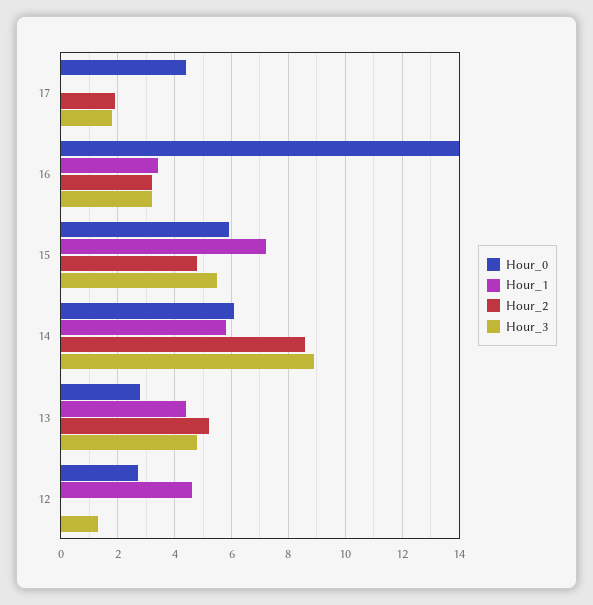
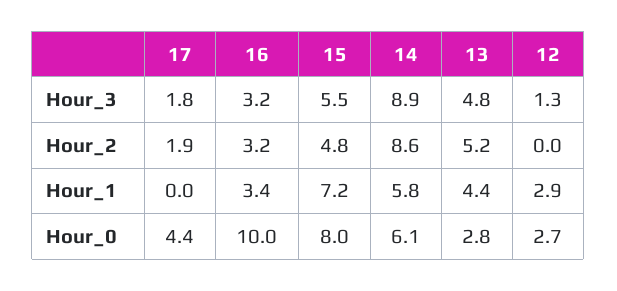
  {
    "Hour_0": {
      "17": 4.4,
-     "16": 14,
+     "16": 10,
-     "15": 6,
+     "15": 8,
      "14": 6.1,
      "13": 2.8,
      "12": 2.7
    },
    "Hour_1": {
      "17": 0,
      "16": 3.4,
      "15": 7.2,
      "14": 5.8,
      "13": 4.4,
-     "12": 4.5
+     "12": 2.9
    },
    "Hour_2": {
      "17": 1.9,
      "16": 3.2,
      "15": 4.8,
      "14": 8.6,
      "13": 5.2,
      "12": 0
    },
    "Hour_3": {
      "17": 1.8,
      "16": 3.2,
      "15": 5.5,
      "14": 8.9,
      "13": 4.8,
      "12": 1.3
    }
  }

